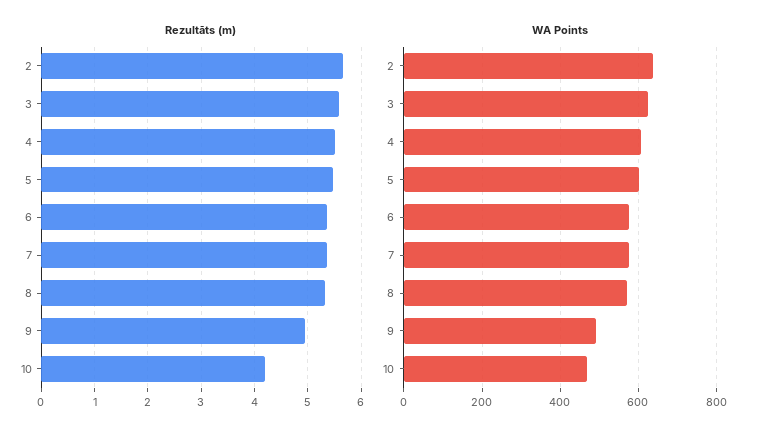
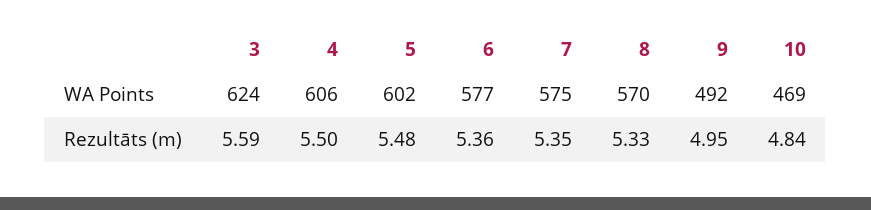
  {
    "Rezultāts (m)": {
-     "2": 5.6,
      "3": 5.59,
      "4": 5.5,
      "5": 5.48,
      "6": 5.36,
      "7": 5.35,
      "8": 5.33,
      "9": 4.95,
-     "10": 4.2
+     "10": 4.84
    },
    "WA Points": {
-     "2": 640,
      "3": 624,
      "4": 606,
      "5": 602,
      "6": 577,
      "7": 575,
      "8": 570,
      "9": 492,
      "10": 469
    }
  }

